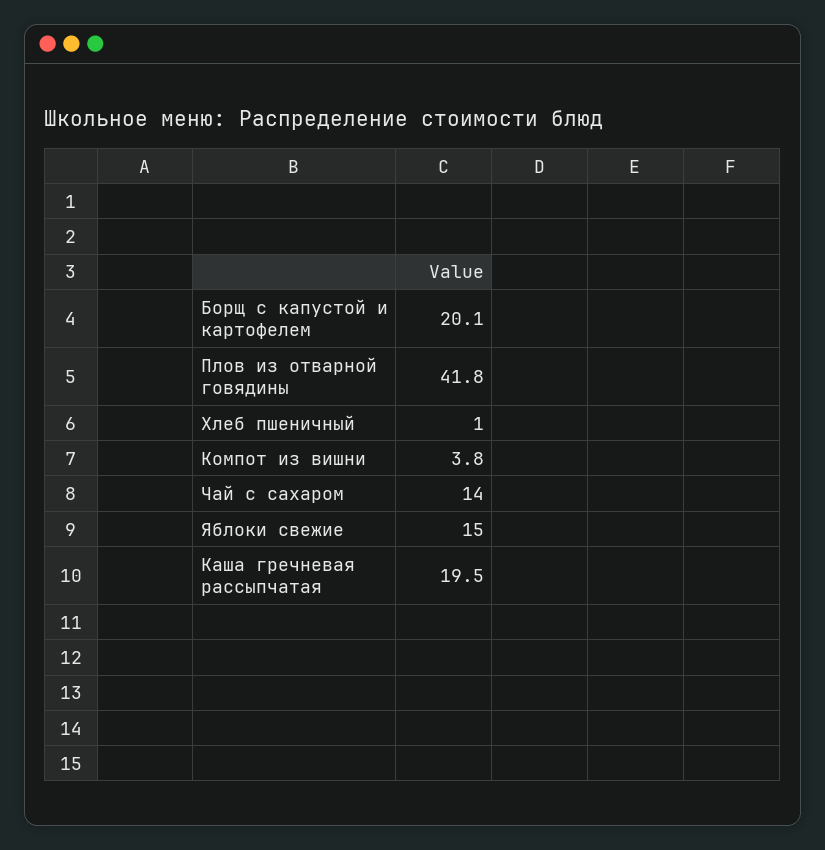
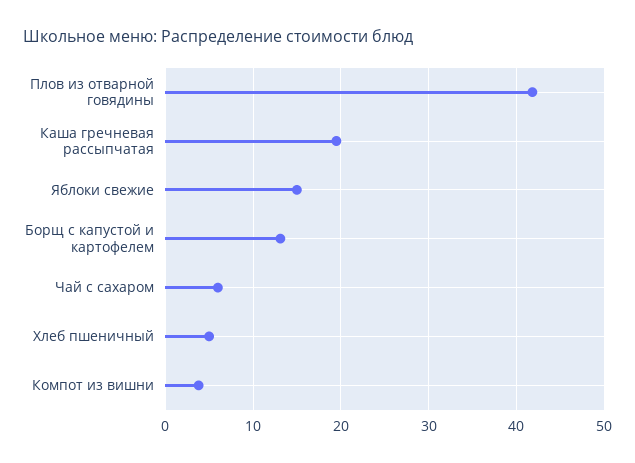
  {
-   "Борщ с капустой и картофелем": 20.1,
+   "Борщ с капустой и картофелем": 13,
    "Плов из отварной говядины": 41.8,
-   "Хлеб пшеничный": 1,
+   "Хлеб пшеничный": 5,
    "Компот из вишни": 3.8,
-   "Чай с сахаром": 14,
+   "Чай с сахаром": 6,
    "Яблоки свежие": 15,
    "Каша гречневая рассыпчатая": 19.5
  }

